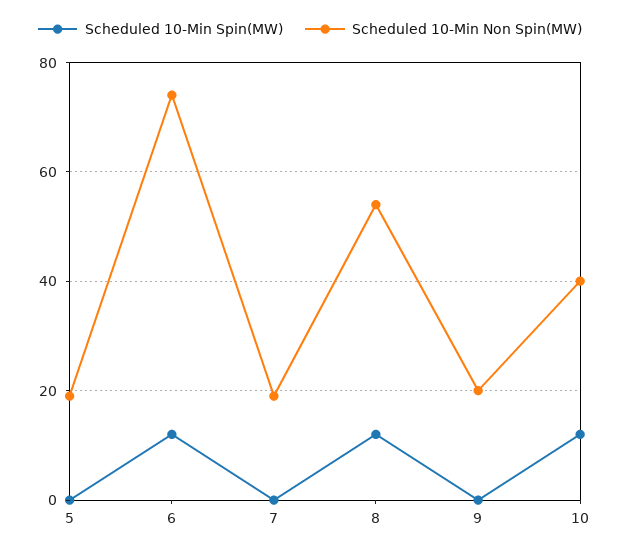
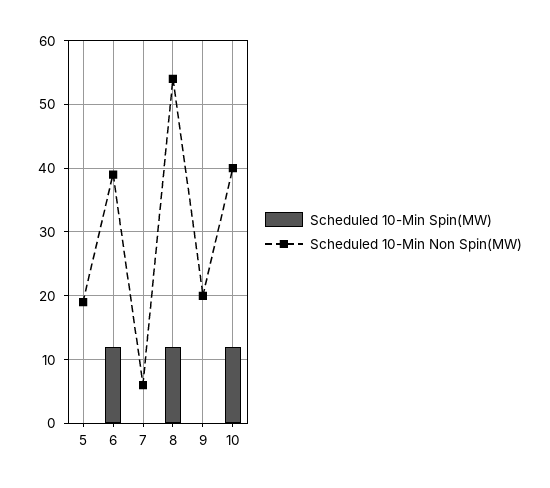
  {
    "Scheduled 10-Min Spin(MW)": {
      "5": 0,
      "6": 12,
      "7": 0,
      "8": 12,
      "9": 0,
      "10": 12
    },
    "Scheduled 10-Min Non Spin(MW)": {
      "5": 19,
-     "6": 75,
+     "6": 39,
-     "7": 20,
+     "7": 6,
      "8": 54,
      "9": 20,
      "10": 40
    }
  }

